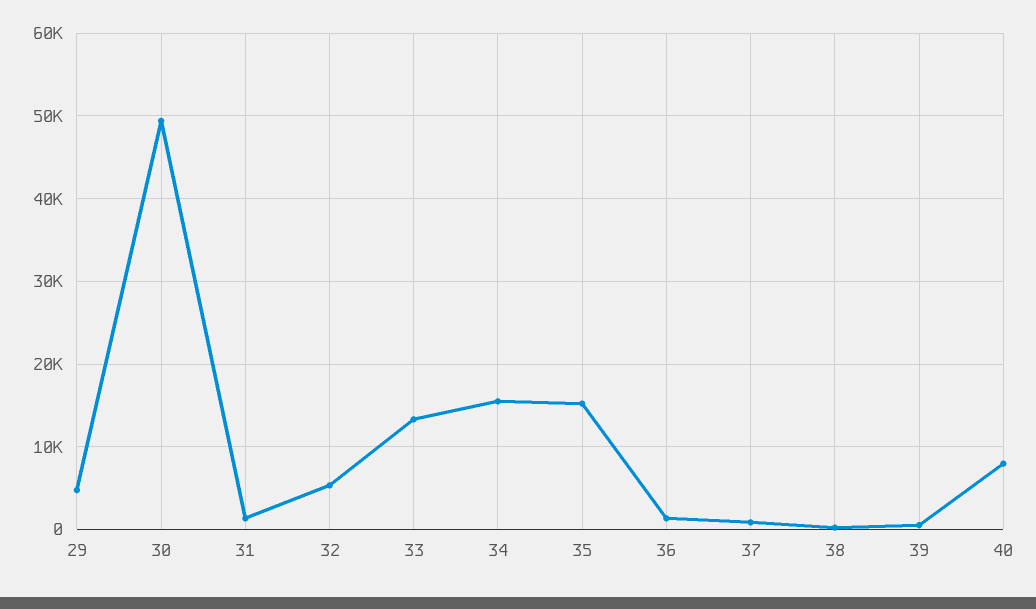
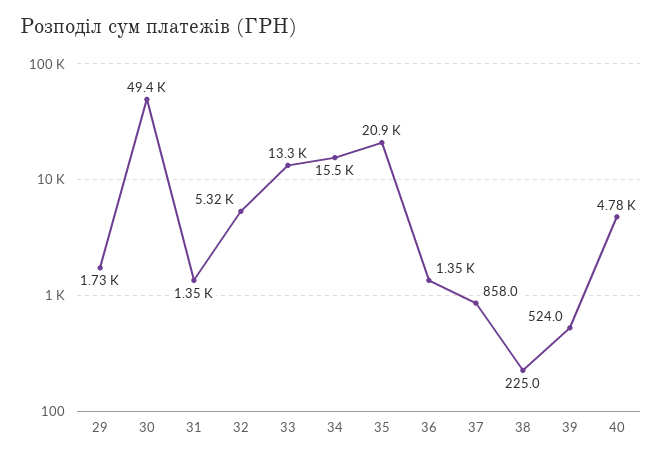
  {
-   "29": 5000,
+   "29": 1730,
    "30": 49400,
    "31": 1350,
    "32": 5320,
    "33": 13300,
    "34": 15500,
-   "35": 15000,
+   "35": 20900,
    "36": 1350,
    "37": 858,
    "38": 225,
    "39": 524,
-   "40": 8000
+   "40": 4780
  }

